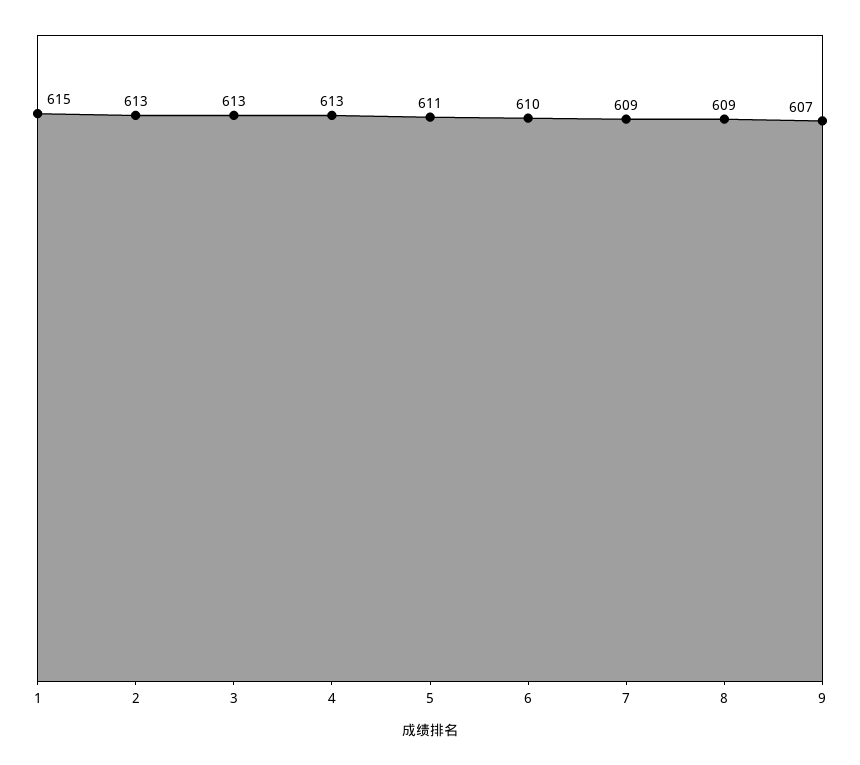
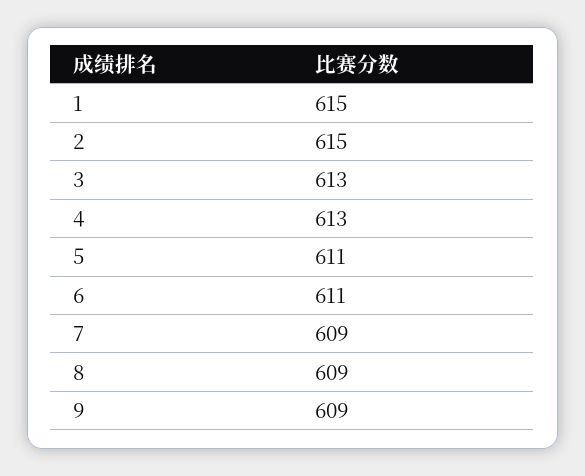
  {
    "1": 615,
-   "2": 613,
+   "2": 615,
    "3": 613,
    "4": 613,
    "5": 611,
-   "6": 610,
+   "6": 611,
    "7": 609,
    "8": 609,
-   "9": 607
+   "9": 609
  }

